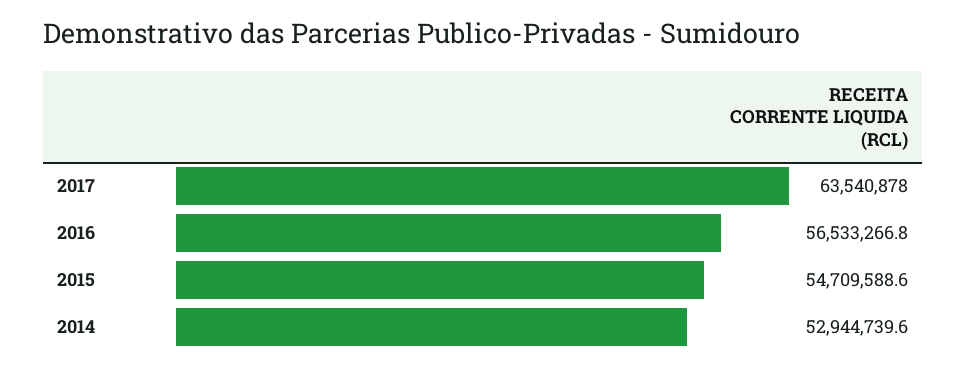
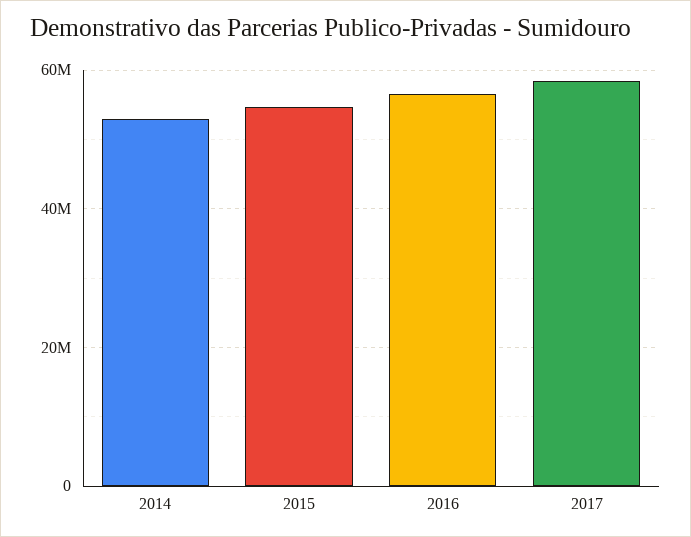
  {
-   "2017": 63540878,
+   "2017": 58000000,
    "2016": 56533266.8,
    "2015": 54709588.6,
    "2014": 52944739.6
  }

